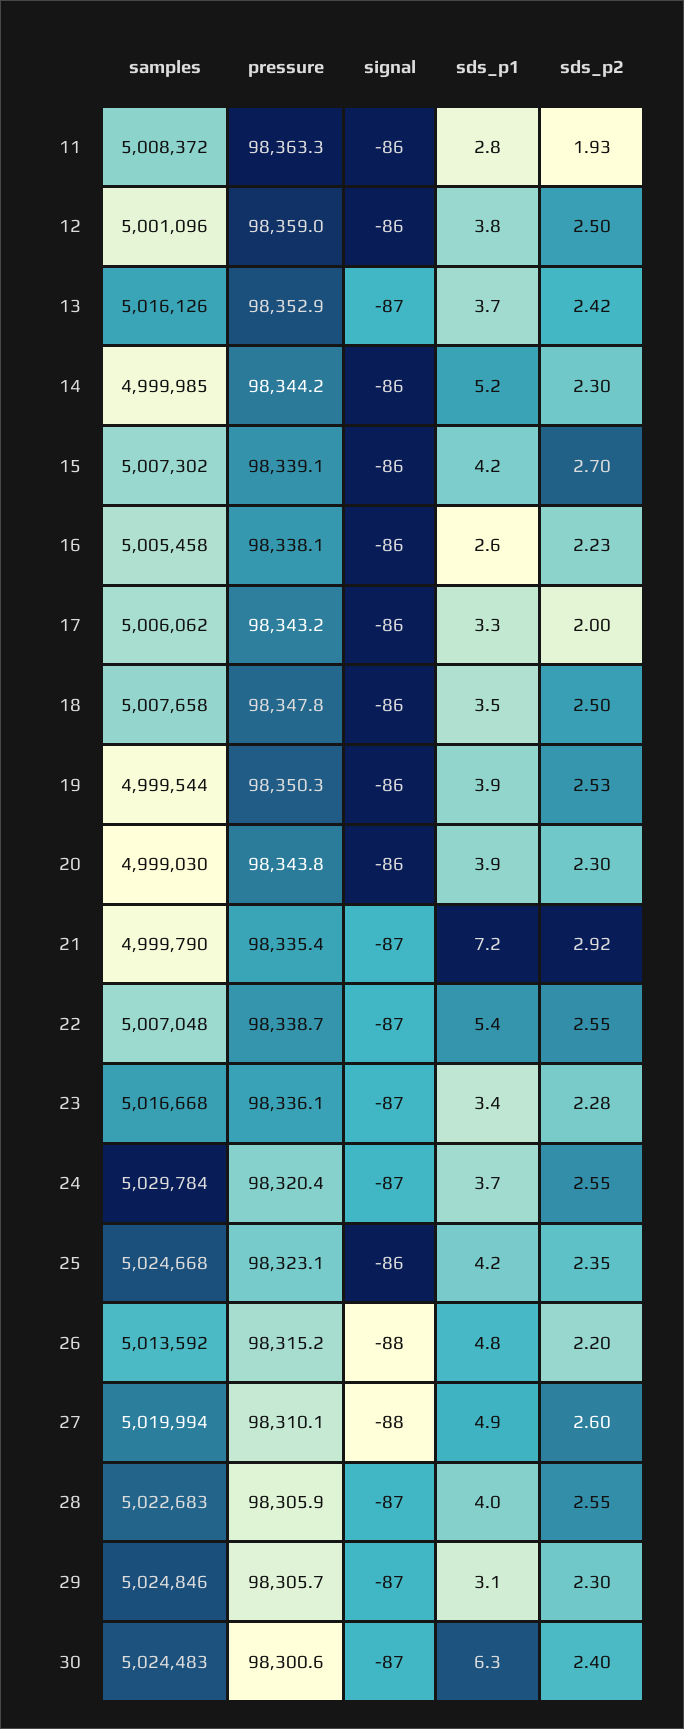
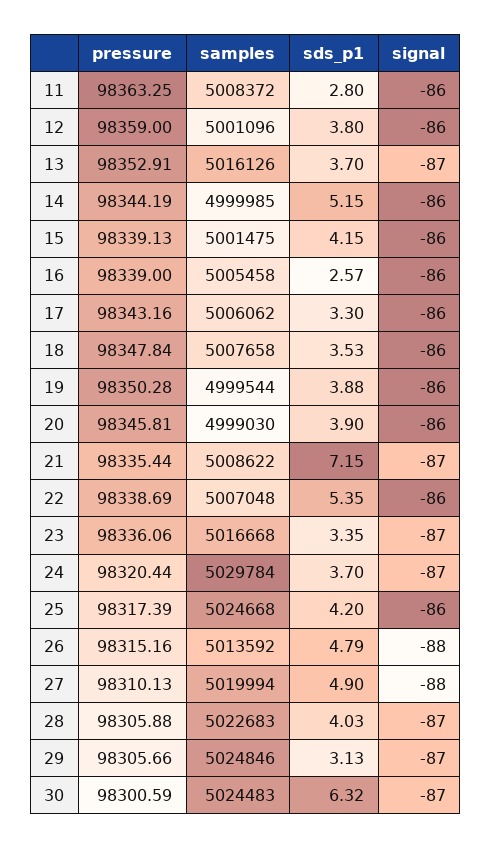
  {
    "samples": {
      "11": 5008372,
      "12": 5001096,
      "13": 5016126,
      "14": 4999985,
-     "15": 5007302,
+     "15": 5001475,
      "16": 5005458,
      "17": 5006062,
      "18": 5007658,
      "19": 4999544,
      "20": 4999030,
-     "21": 4999790,
+     "21": 5008622,
      "22": 5007048,
      "23": 5016668,
      "24": 5029784,
      "25": 5024668,
      "26": 5013592,
      "27": 5019994,
      "28": 5022683,
      "29": 5024846,
      "30": 5024483
    },
    "pressure": {
      "11": 98363.25,
      "12": 98359,
      "13": 98352.91,
      "14": 98344.19,
      "15": 98339.13,
-     "16": 98338.1,
+     "16": 98339,
      "17": 98343.16,
      "18": 98347.84,
      "19": 98350.28,
-     "20": 98343.8,
+     "20": 98345.81,
      "21": 98335.44,
      "22": 98338.69,
      "23": 98336.06,
      "24": 98320.44,
-     "25": 98323.1,
+     "25": 98317.39,
      "26": 98315.16,
      "27": 98310.13,
      "28": 98305.88,
      "29": 98305.66,
      "30": 98300.59
    },
    "signal": {
      "11": -86,
      "12": -86,
      "13": -87,
      "14": -86,
      "15": -86,
      "16": -86,
      "17": -86,
      "18": -86,
      "19": -86,
      "20": -86,
      "21": -87,
-     "22": -87,
+     "22": -86,
      "23": -87,
      "24": -87,
      "25": -86,
      "26": -88,
      "27": -88,
      "28": -87,
      "29": -87,
      "30": -87
    },
    "sds_p1": {
      "11": 2.8,
      "12": 3.8,
      "13": 3.7,
      "14": 5.15,
      "15": 4.15,
      "16": 2.57,
      "17": 3.3,
      "18": 3.53,
      "19": 3.88,
      "20": 3.9,
      "21": 7.15,
      "22": 5.35,
      "23": 3.35,
      "24": 3.7,
      "25": 4.2,
      "26": 4.79,
      "27": 4.9,
      "28": 4.03,
      "29": 3.13,
      "30": 6.32
-   },
+   }
-   "sds_p2": {
-     "11": 1.93,
-     "12": 2.5,
-     "13": 2.42,
-     "14": 2.3,
-     "15": 2.7,
-     "16": 2.23,
-     "17": 2,
-     "18": 2.5,
-     "19": 2.53,
-     "20": 2.3,
-     "21": 2.92,
-     "22": 2.55,
-     "23": 2.28,
-     "24": 2.55,
-     "25": 2.35,
-     "26": 2.2,
-     "27": 2.6,
-     "28": 2.55,
-     "29": 2.3,
-     "30": 2.4
-   }
  }

